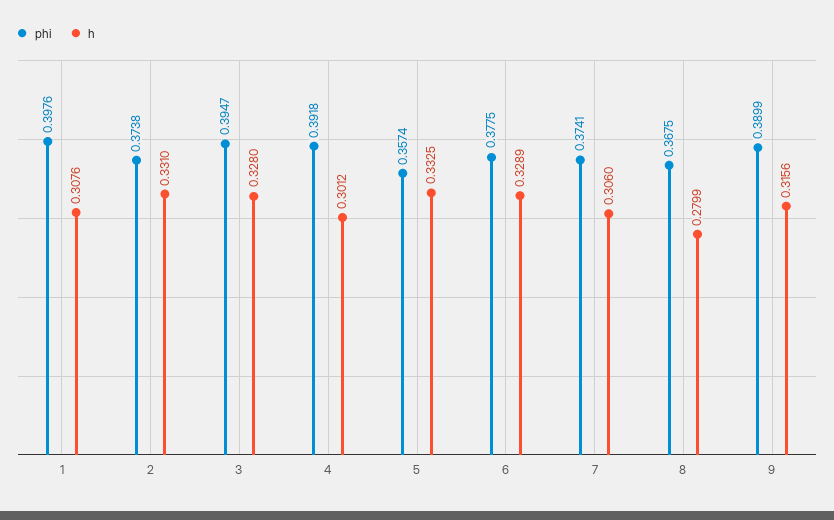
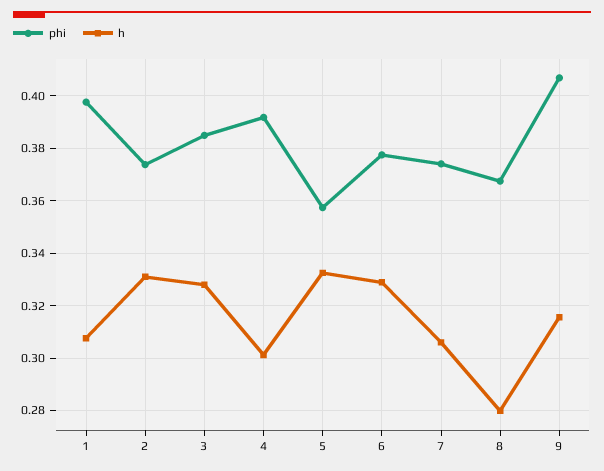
  {
    "phi": {
      "1": 0.3976,
      "2": 0.3738,
-     "3": 0.3947,
+     "3": 0.385,
      "4": 0.3918,
      "5": 0.3574,
      "6": 0.3775,
      "7": 0.3741,
      "8": 0.3675,
-     "9": 0.3899
+     "9": 0.4075
    },
    "h": {
      "1": 0.3076,
      "2": 0.331,
      "3": 0.328,
      "4": 0.3012,
      "5": 0.3325,
      "6": 0.3289,
      "7": 0.306,
      "8": 0.2799,
      "9": 0.3156
    }
  }

